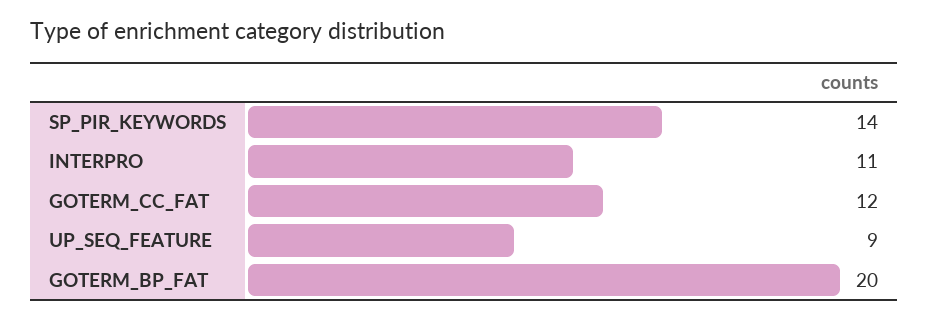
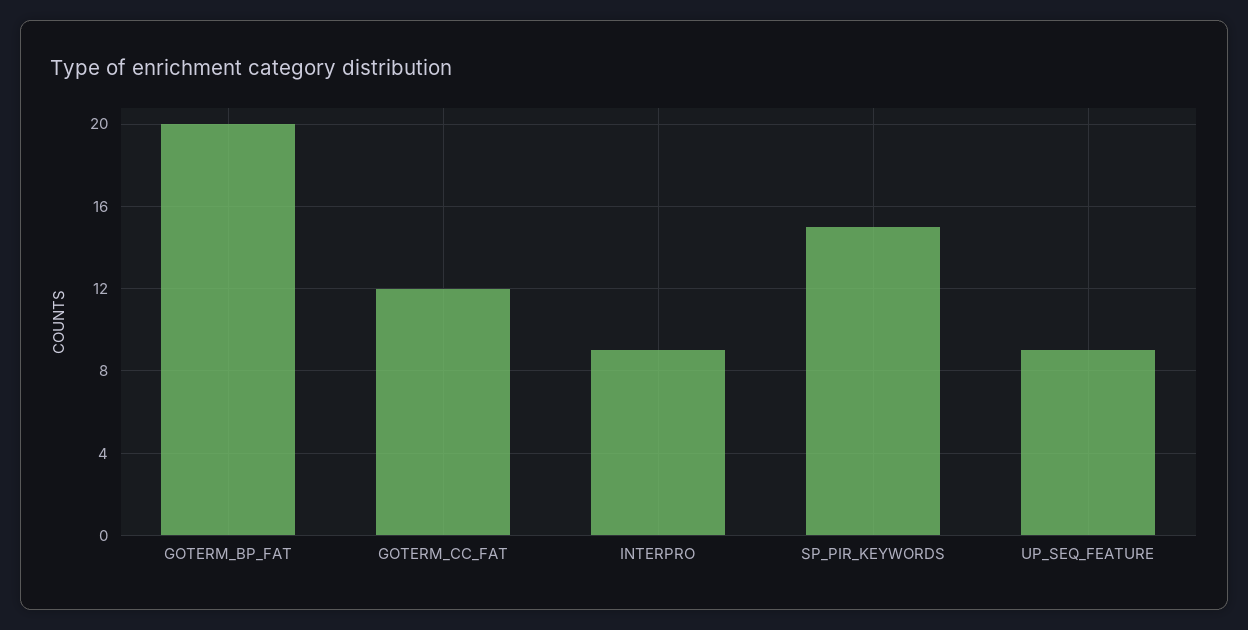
  {
-   "SP_PIR_KEYWORDS": 14,
+   "SP_PIR_KEYWORDS": 15,
-   "INTERPRO": 11,
+   "INTERPRO": 9,
    "GOTERM_CC_FAT": 12,
    "UP_SEQ_FEATURE": 9,
    "GOTERM_BP_FAT": 20
  }

